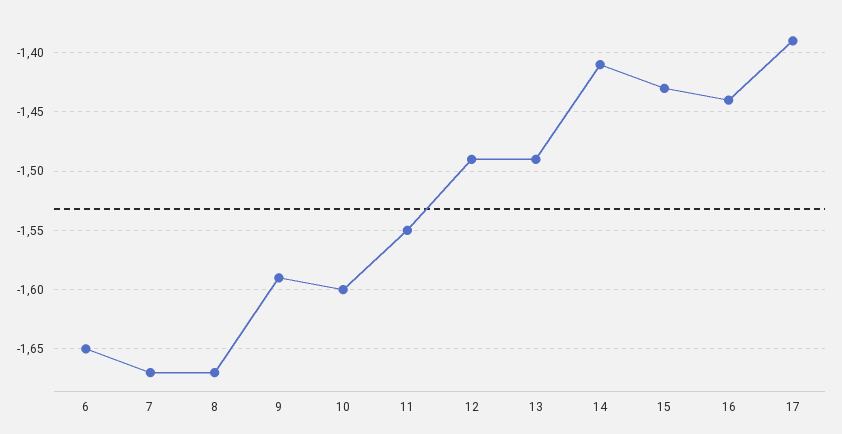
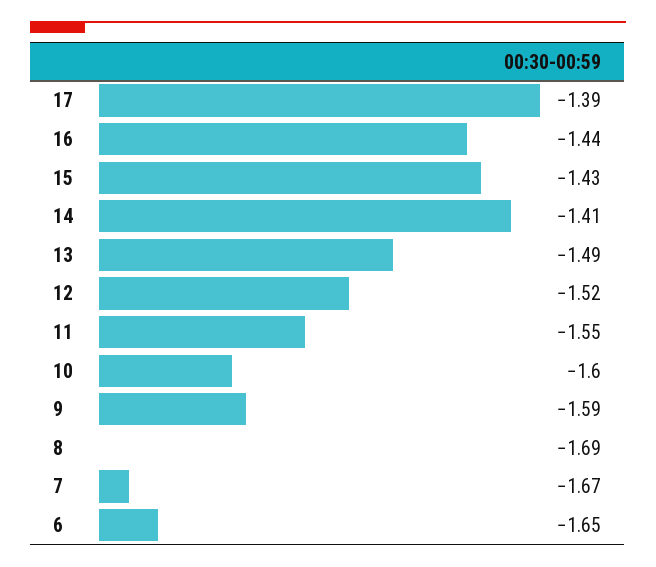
  {
    "6": -1.65,
    "7": -1.67,
-   "8": -1.67,
+   "8": -1.69,
    "9": -1.59,
    "10": -1.6,
    "11": -1.55,
-   "12": -1.49,
+   "12": -1.52,
    "13": -1.49,
    "14": -1.41,
    "15": -1.43,
    "16": -1.44,
    "17": -1.39
  }

